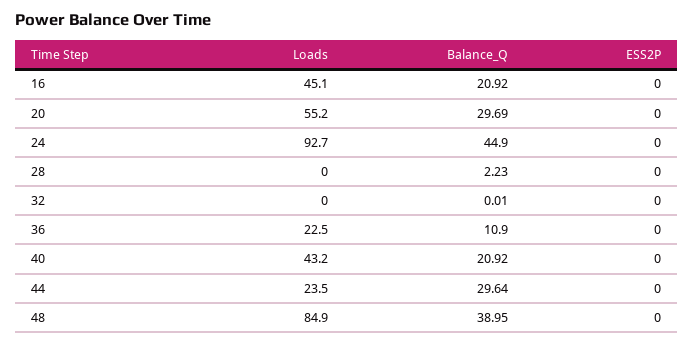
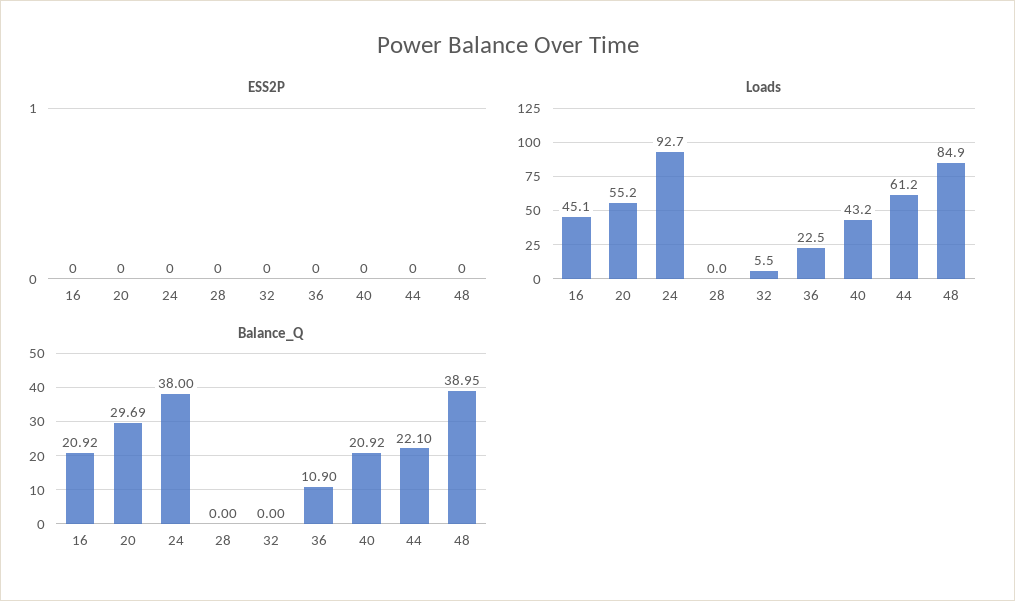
  {
    "Loads": {
      "16": 45.1,
      "20": 55.2,
      "24": 92.7,
      "28": 0,
-     "32": 0,
+     "32": 5.5,
      "36": 22.5,
      "40": 43.2,
-     "44": 23.5,
+     "44": 61.2,
      "48": 84.9
    },
    "Balance_Q": {
      "16": 20.92,
      "20": 29.69,
-     "24": 44.9,
+     "24": 38,
-     "28": 2.23,
+     "28": 0,
-     "32": 0.01,
+     "32": 0,
      "36": 10.9,
      "40": 20.92,
-     "44": 29.64,
+     "44": 22.1,
      "48": 38.95
    },
    "ESS2P": {
      "16": 0,
      "20": 0,
      "24": 0,
      "28": 0,
      "32": 0,
      "36": 0,
      "40": 0,
      "44": 0,
      "48": 0
    }
  }

